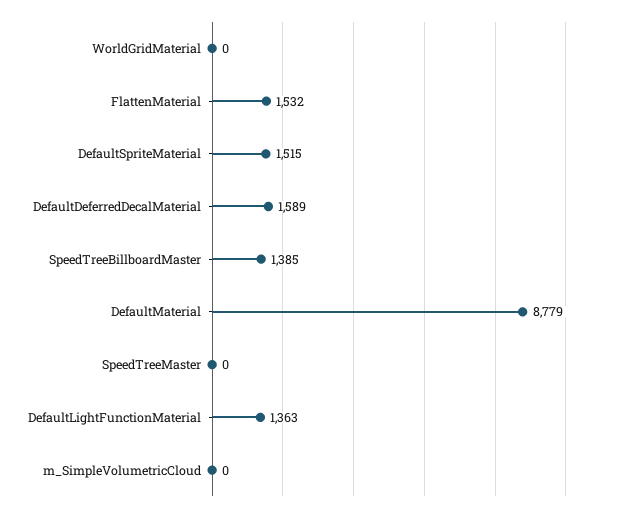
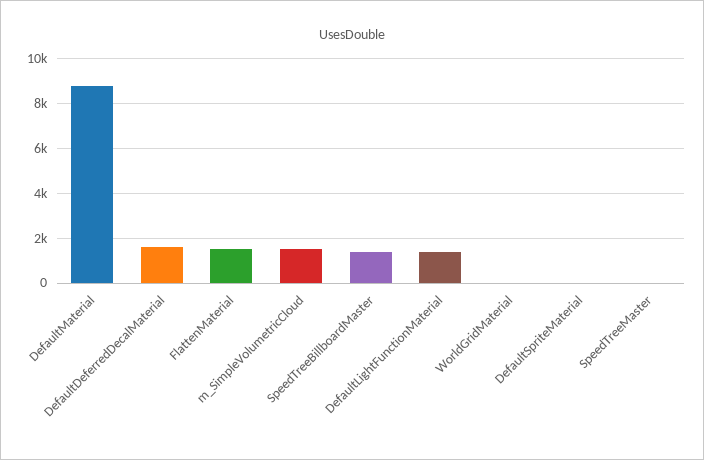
  {
    "WorldGridMaterial": 0,
    "FlattenMaterial": 1532,
-   "DefaultSpriteMaterial": 1515,
+   "DefaultSpriteMaterial": 0,
    "DefaultDeferredDecalMaterial": 1589,
    "SpeedTreeBillboardMaster": 1385,
    "DefaultMaterial": 8779,
    "SpeedTreeMaster": 0,
    "DefaultLightFunctionMaterial": 1363,
-   "m_SimpleVolumetricCloud": 0
+   "m_SimpleVolumetricCloud": 1500
  }

